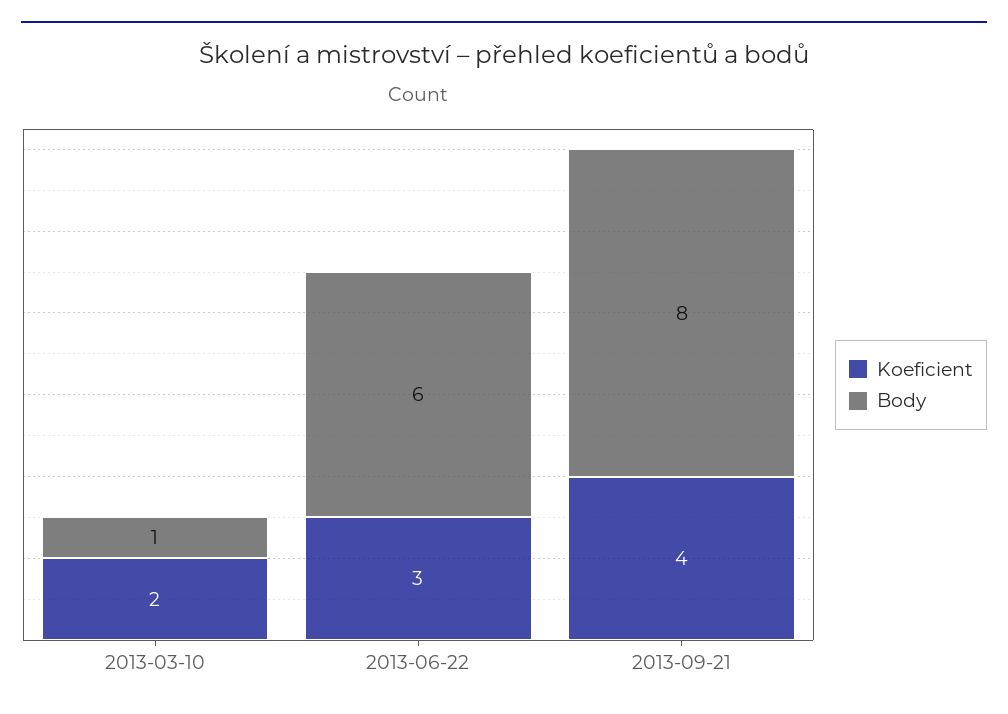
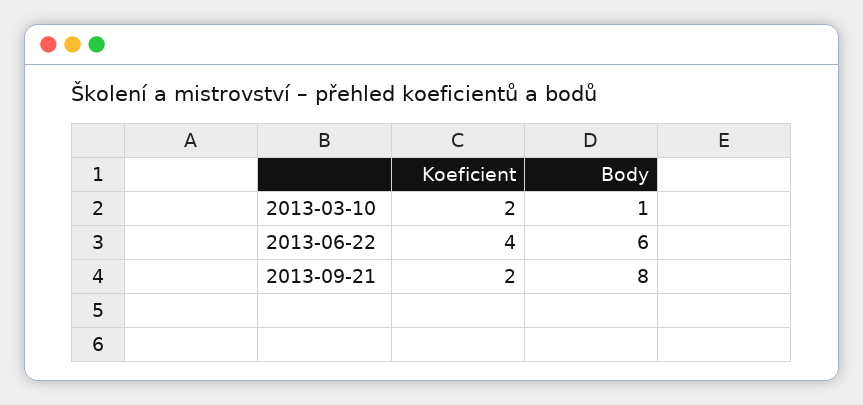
  {
    "Koeficient": {
      "2013-03-10": 2,
-     "2013-06-22": 3,
+     "2013-06-22": 4,
-     "2013-09-21": 4
+     "2013-09-21": 2
    },
    "Body": {
      "2013-03-10": 1,
      "2013-06-22": 6,
      "2013-09-21": 8
    }
  }

